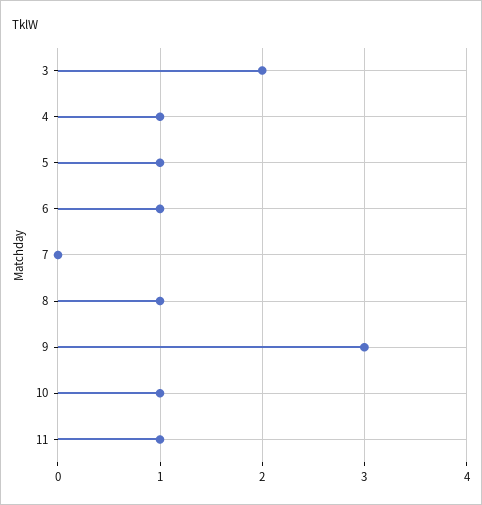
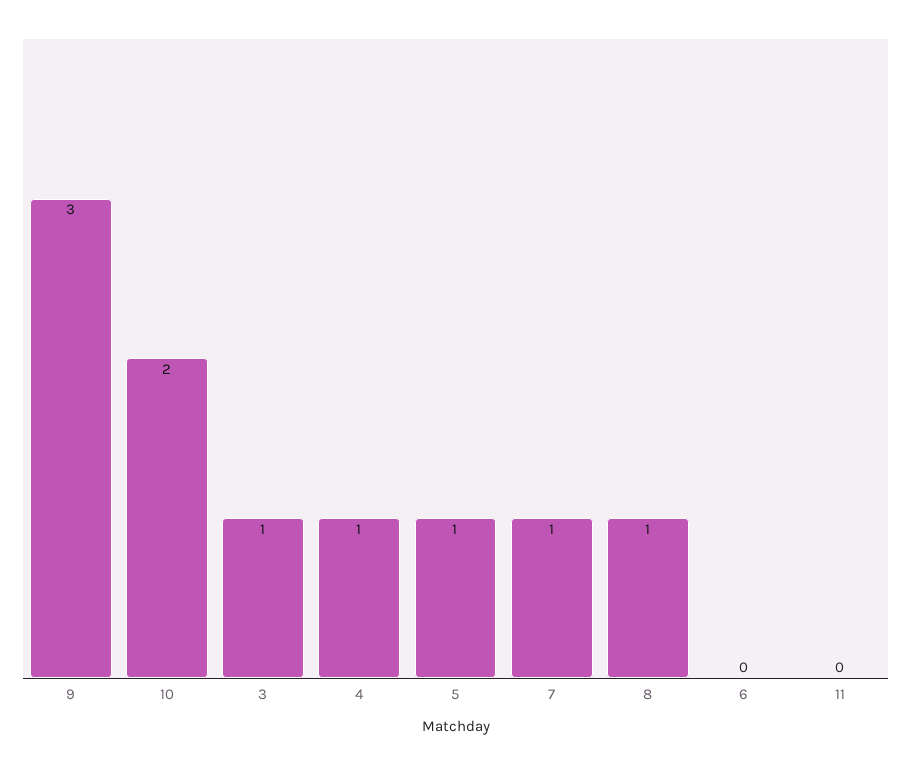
  {
-   "3": 2,
+   "3": 1,
    "4": 1,
    "5": 1,
-   "6": 1,
+   "6": 0,
-   "7": 0,
+   "7": 1,
    "8": 1,
    "9": 3,
-   "10": 1,
+   "10": 2,
-   "11": 1
+   "11": 0
  }

